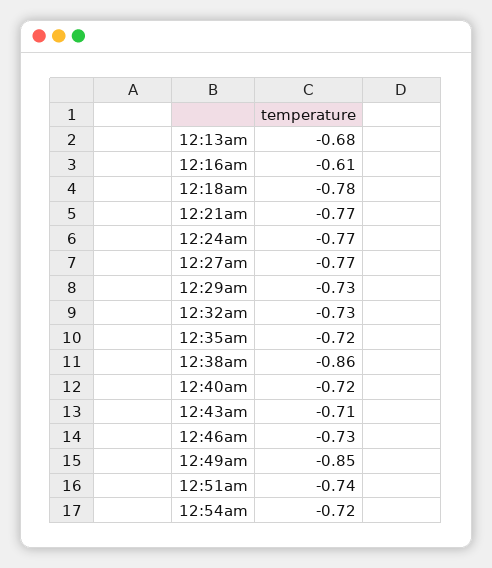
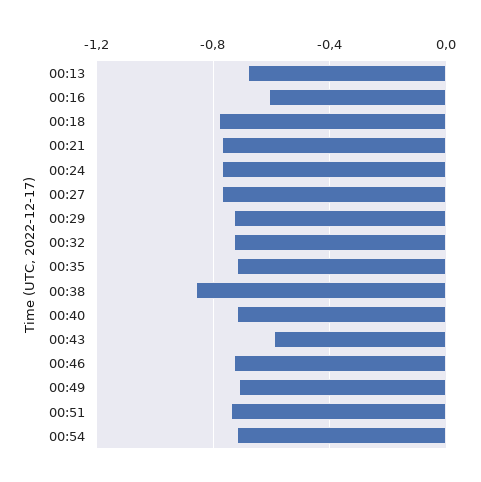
  {
    "12:13am": -0.68,
    "12:16am": -0.61,
    "12:18am": -0.78,
    "12:21am": -0.77,
    "12:24am": -0.77,
    "12:27am": -0.77,
    "12:29am": -0.73,
    "12:32am": -0.73,
    "12:35am": -0.72,
    "12:38am": -0.86,
    "12:40am": -0.72,
-   "12:43am": -0.71,
+   "12:43am": -0.6,
    "12:46am": -0.73,
-   "12:49am": -0.85,
+   "12:49am": -0.7,
    "12:51am": -0.74,
    "12:54am": -0.72
  }

